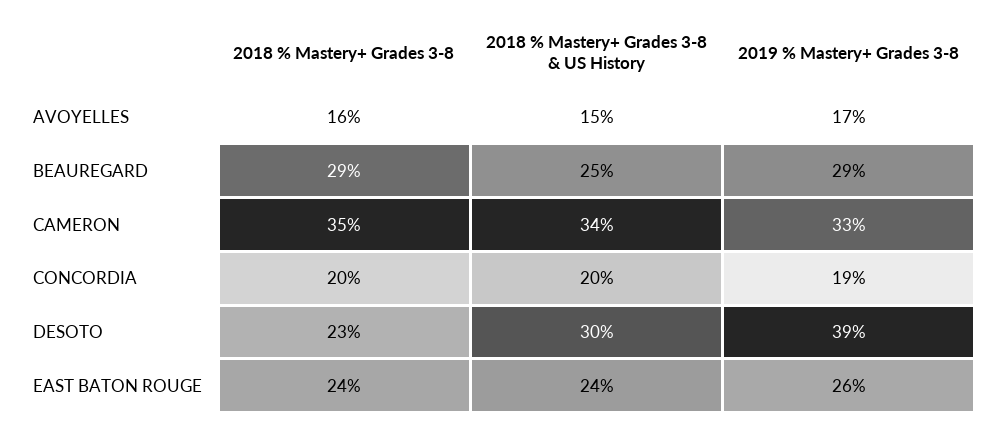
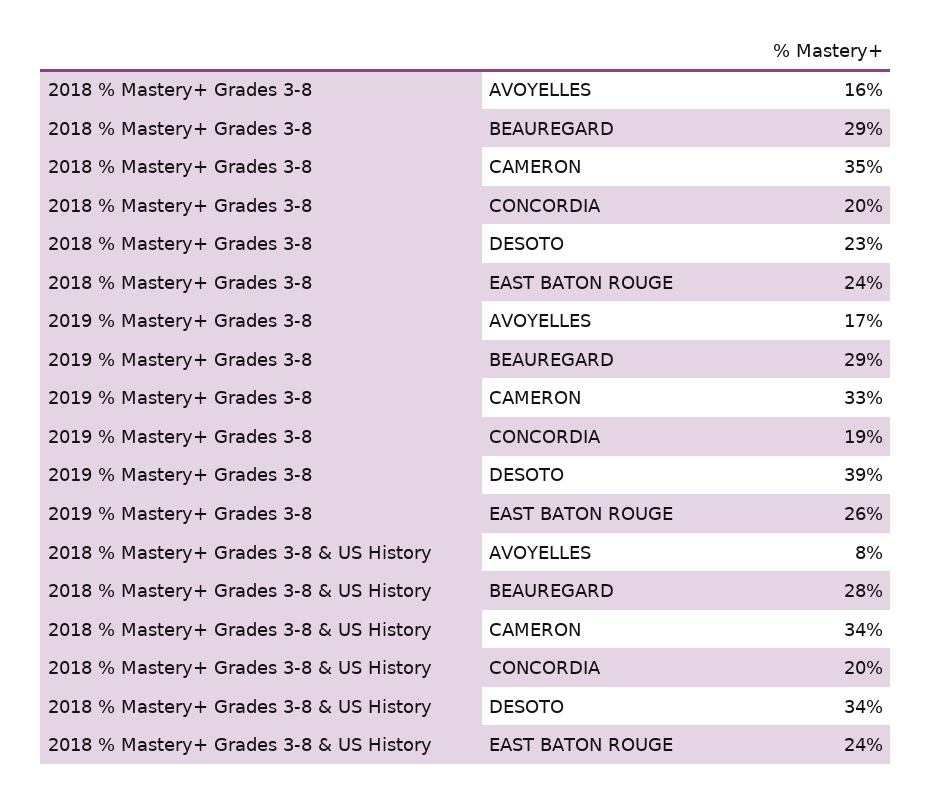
  {
    "2018 % Mastery+ Grades 3-8": {
      "AVOYELLES": 16,
      "BEAUREGARD": 29,
      "CAMERON": 35,
      "CONCORDIA": 20,
      "DESOTO": 23,
      "EAST BATON ROUGE": 24
    },
    "2018 % Mastery+ Grades 3-8 & US History": {
-     "AVOYELLES": 15,
+     "AVOYELLES": 8,
-     "BEAUREGARD": 25,
+     "BEAUREGARD": 28,
      "CAMERON": 34,
      "CONCORDIA": 20,
-     "DESOTO": 30,
+     "DESOTO": 34,
      "EAST BATON ROUGE": 24
    },
    "2019 % Mastery+ Grades 3-8": {
      "AVOYELLES": 17,
      "BEAUREGARD": 29,
      "CAMERON": 33,
      "CONCORDIA": 19,
      "DESOTO": 39,
      "EAST BATON ROUGE": 26
    }
  }

